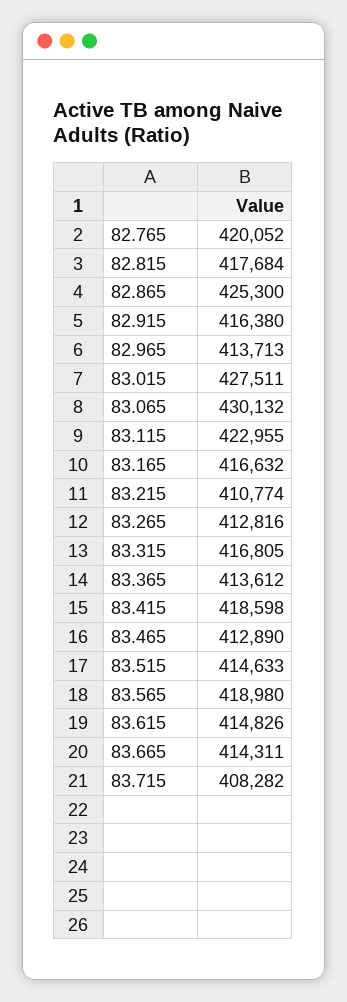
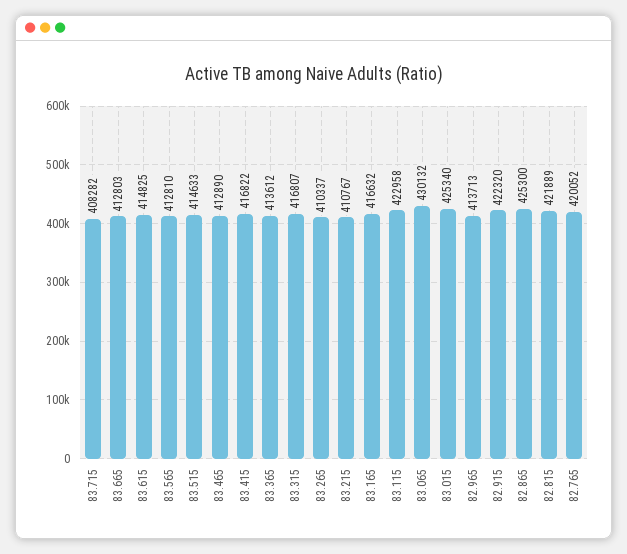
  {
    "82.765": 420052,
-   "82.815": 417684,
+   "82.815": 421889,
    "82.865": 425300,
-   "82.915": 416380,
+   "82.915": 422320,
    "82.965": 413713,
-   "83.015": 427511,
+   "83.015": 425340,
    "83.065": 430132,
-   "83.115": 422955,
+   "83.115": 422958,
    "83.165": 416632,
-   "83.215": 410774,
+   "83.215": 410767,
-   "83.265": 412816,
+   "83.265": 410337,
-   "83.315": 416805,
+   "83.315": 416807,
    "83.365": 413612,
-   "83.415": 418598,
+   "83.415": 416822,
    "83.465": 412890,
    "83.515": 414633,
-   "83.565": 418980,
+   "83.565": 412810,
-   "83.615": 414826,
+   "83.615": 414825,
-   "83.665": 414311,
+   "83.665": 412803,
    "83.715": 408282
  }

